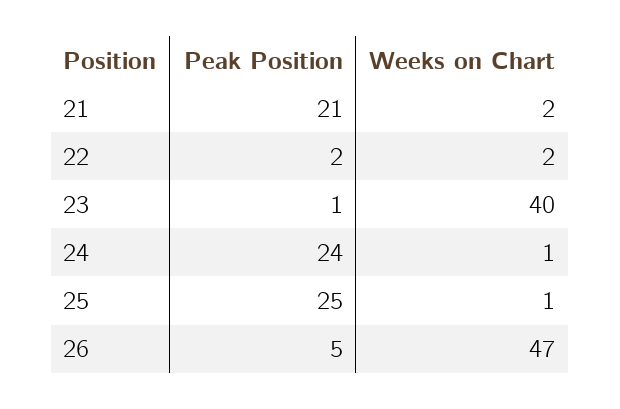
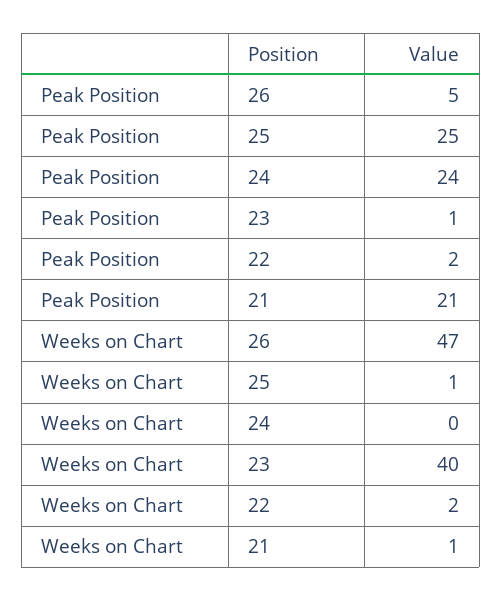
  {
    "Peak Position": {
      "21": 21,
      "22": 2,
      "23": 1,
      "24": 24,
      "25": 25,
      "26": 5
    },
    "Weeks on Chart": {
-     "21": 2,
+     "21": 1,
      "22": 2,
      "23": 40,
-     "24": 1,
+     "24": 0,
      "25": 1,
      "26": 47
    }
  }

